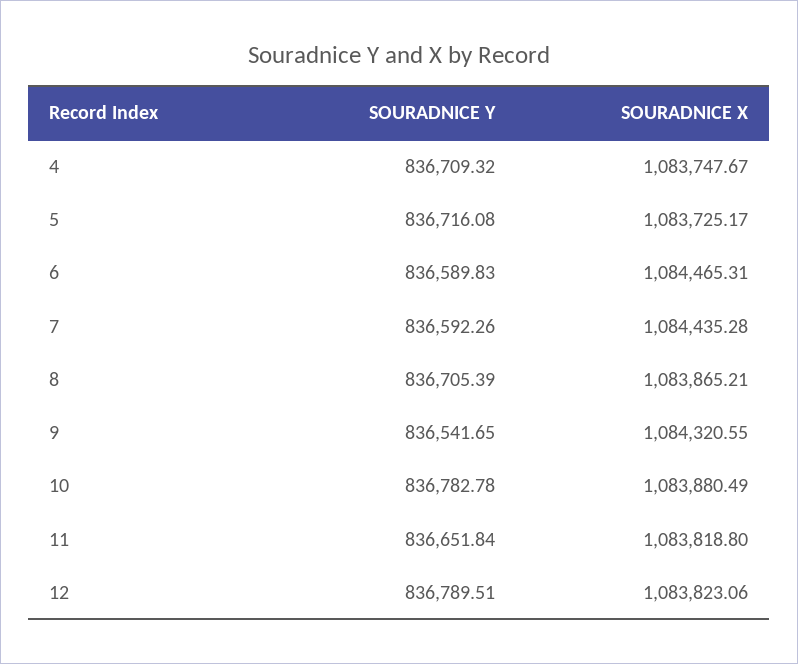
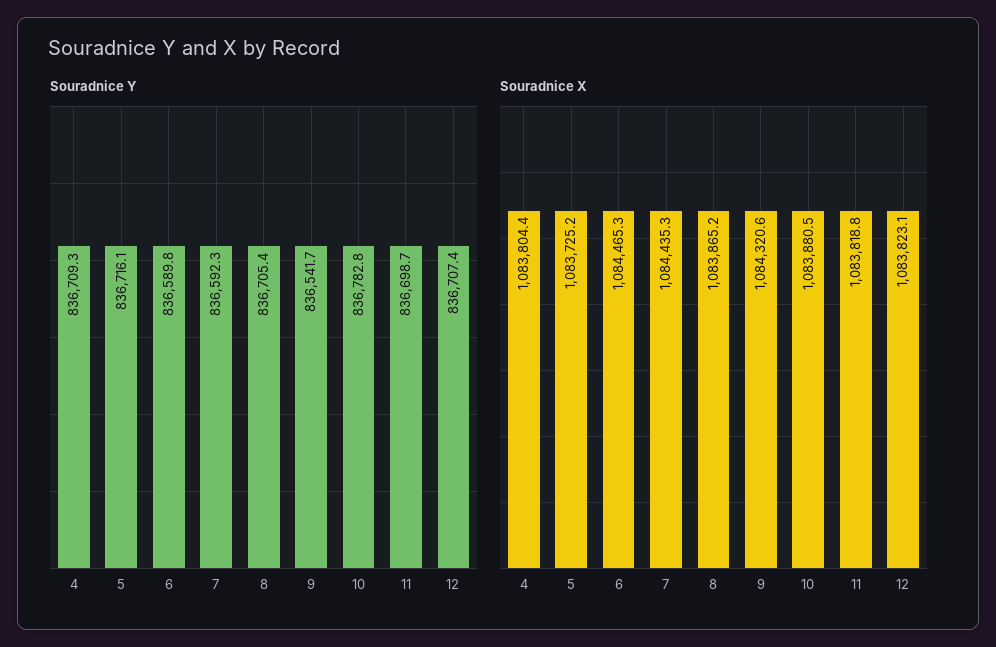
  {
    "SOURADNICE Y": {
      "4": 836709.32,
      "5": 836716.08,
      "6": 836589.83,
      "7": 836592.26,
      "8": 836705.39,
      "9": 836541.65,
      "10": 836782.78,
-     "11": 836651.84,
+     "11": 836698.7,
-     "12": 836789.51
+     "12": 836707.4
    },
    "SOURADNICE X": {
-     "4": 1083747.67,
+     "4": 1083804.4,
      "5": 1083725.17,
      "6": 1084465.31,
      "7": 1084435.28,
      "8": 1083865.21,
      "9": 1084320.55,
      "10": 1083880.49,
      "11": 1083818.8,
      "12": 1083823.06
    }
  }

